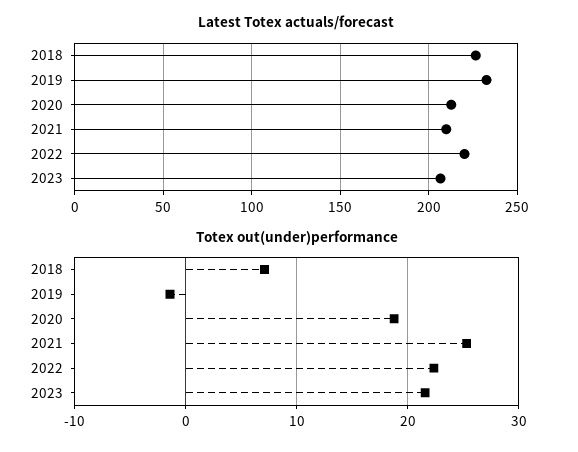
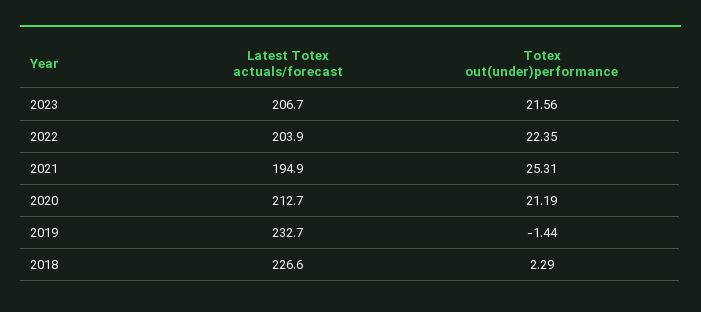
  {
    "Latest Totex actuals/forecast": {
      "2018": 226.6,
      "2019": 232.7,
      "2020": 212.7,
-     "2021": 210,
+     "2021": 194.9,
-     "2022": 220,
+     "2022": 203.9,
      "2023": 206.7
    },
    "Totex out(under)performance": {
-     "2018": 7,
+     "2018": 2.29,
      "2019": -1.44,
-     "2020": 19,
+     "2020": 21.19,
      "2021": 25.31,
      "2022": 22.35,
      "2023": 21.56
    }
  }

